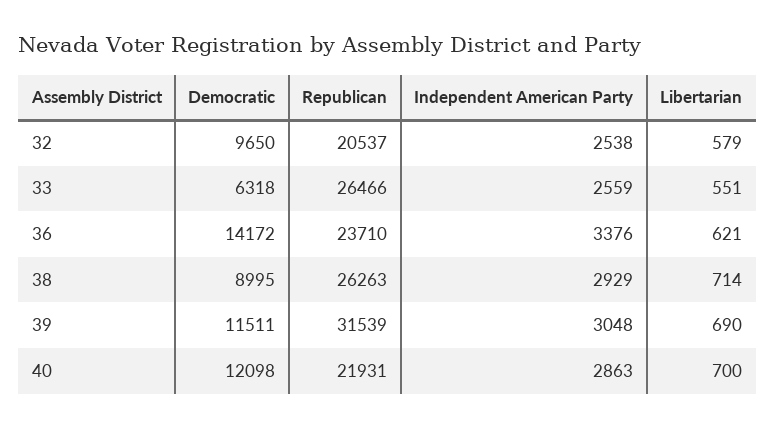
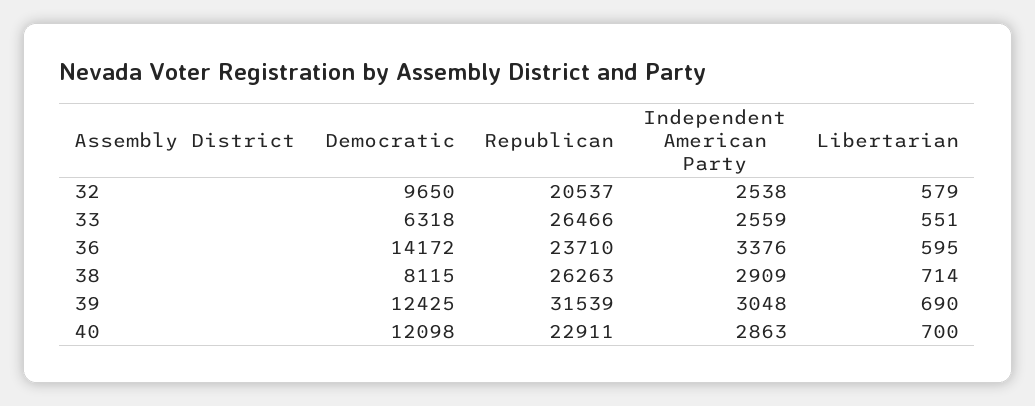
  {
    "Democratic": {
      "32": 9650,
      "33": 6318,
      "36": 14172,
-     "38": 8995,
+     "38": 8115,
-     "39": 11511,
+     "39": 12425,
      "40": 12098
    },
    "Republican": {
      "32": 20537,
      "33": 26466,
      "36": 23710,
      "38": 26263,
      "39": 31539,
-     "40": 21931
+     "40": 22911
    },
    "Independent American Party": {
      "32": 2538,
      "33": 2559,
      "36": 3376,
-     "38": 2929,
+     "38": 2909,
      "39": 3048,
      "40": 2863
    },
    "Libertarian": {
      "32": 579,
      "33": 551,
-     "36": 621,
+     "36": 595,
      "38": 714,
      "39": 690,
      "40": 700
    }
  }

